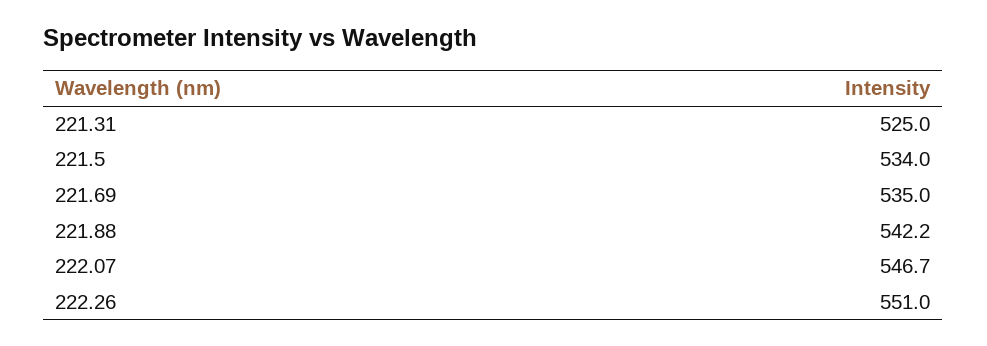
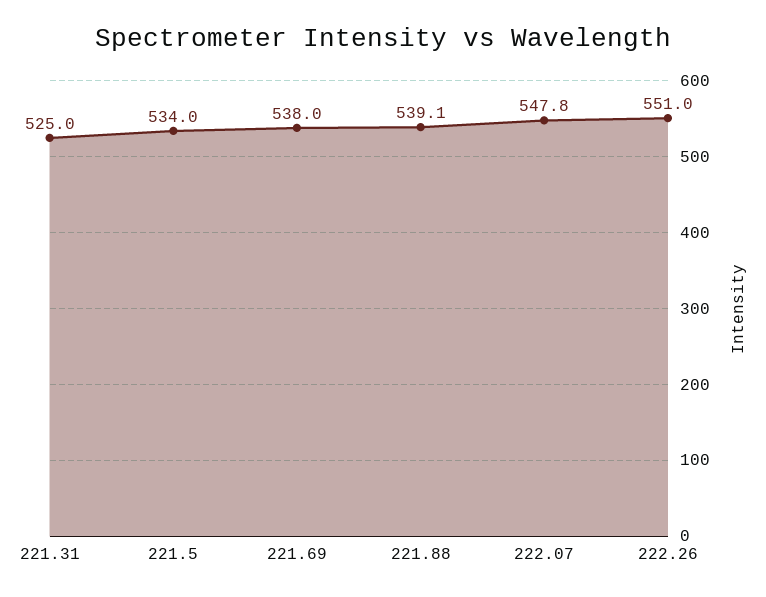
  {
    "221.31": 525,
    "221.5": 534,
-   "221.69": 535,
+   "221.69": 538,
-   "221.88": 542.2,
+   "221.88": 539.1,
-   "222.07": 546.7,
+   "222.07": 547.8,
    "222.26": 551
  }

